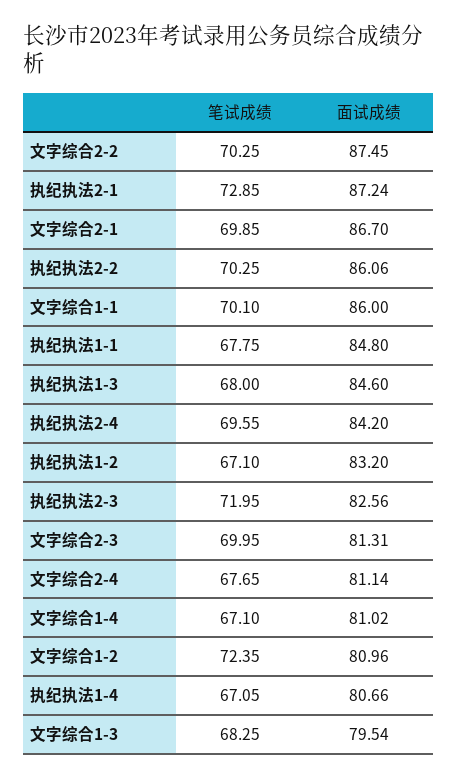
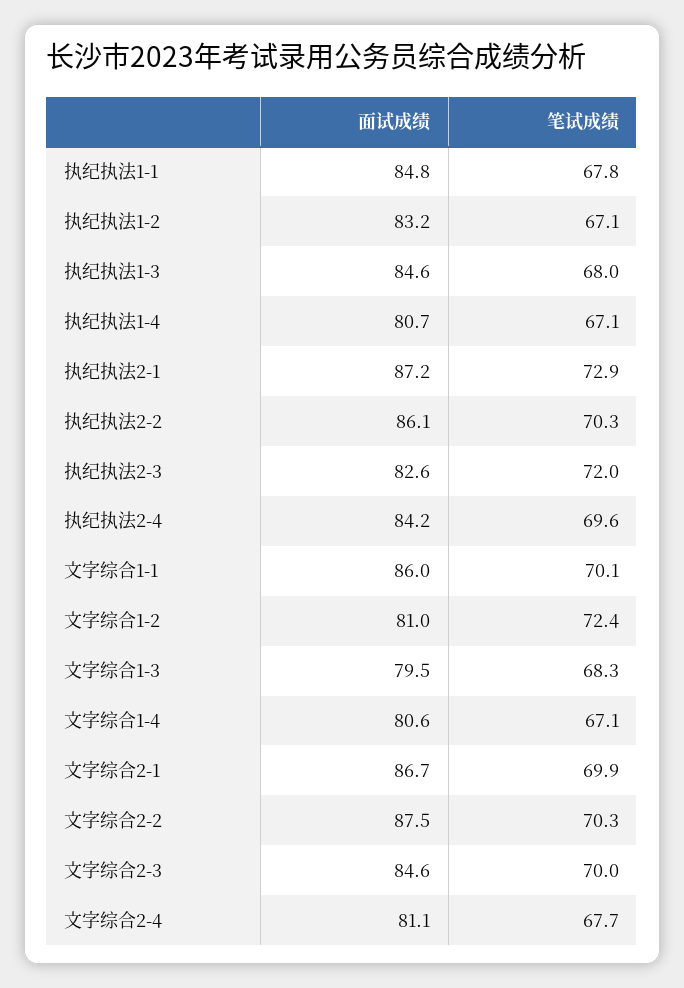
  {
    "笔试成绩": {
      "文字综合2-2": 70.25,
      "执纪执法2-1": 72.85,
      "文字综合2-1": 69.85,
      "执纪执法2-2": 70.25,
      "文字综合1-1": 70.1,
      "执纪执法1-1": 67.75,
      "执纪执法1-3": 68,
      "执纪执法2-4": 69.55,
      "执纪执法1-2": 67.1,
      "执纪执法2-3": 71.95,
      "文字综合2-3": 69.95,
      "文字综合2-4": 67.65,
      "文字综合1-4": 67.1,
      "文字综合1-2": 72.35,
      "执纪执法1-4": 67.05,
      "文字综合1-3": 68.25
    },
    "面试成绩": {
      "文字综合2-2": 87.45,
      "执纪执法2-1": 87.24,
      "文字综合2-1": 86.7,
      "执纪执法2-2": 86.06,
      "文字综合1-1": 86,
      "执纪执法1-1": 84.8,
      "执纪执法1-3": 84.6,
      "执纪执法2-4": 84.2,
      "执纪执法1-2": 83.2,
      "执纪执法2-3": 82.56,
-     "文字综合2-3": 81.31,
+     "文字综合2-3": 84.6,
      "文字综合2-4": 81.14,
-     "文字综合1-4": 81.02,
+     "文字综合1-4": 80.6,
      "文字综合1-2": 80.96,
      "执纪执法1-4": 80.66,
      "文字综合1-3": 79.54
    }
  }

